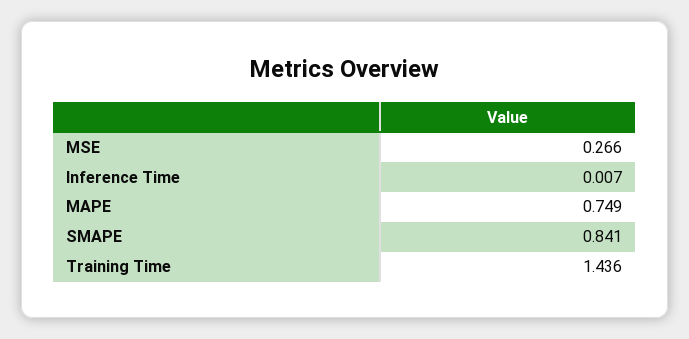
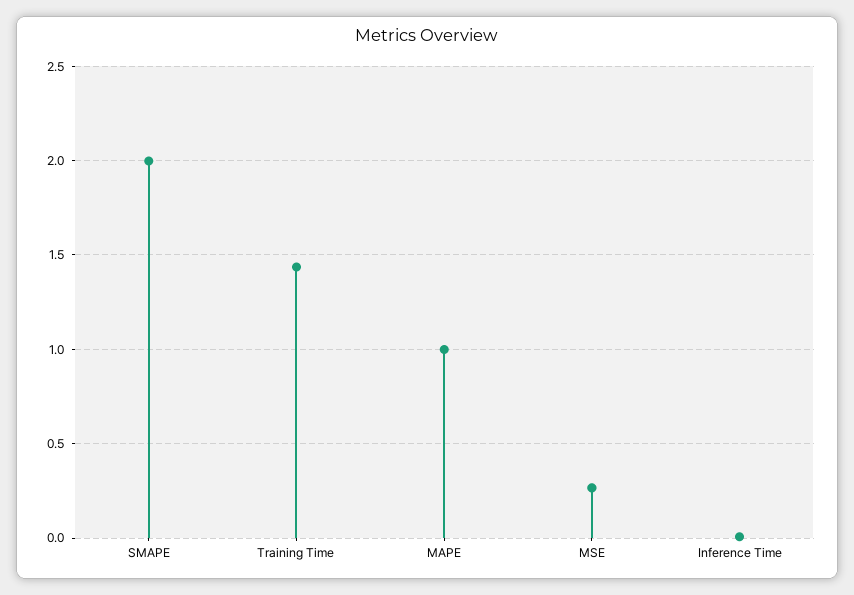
  {
    "MSE": 0.266,
    "Inference Time": 0.007,
-   "MAPE": 0.749,
+   "MAPE": 1,
-   "SMAPE": 0.841,
+   "SMAPE": 2,
    "Training Time": 1.436
  }

